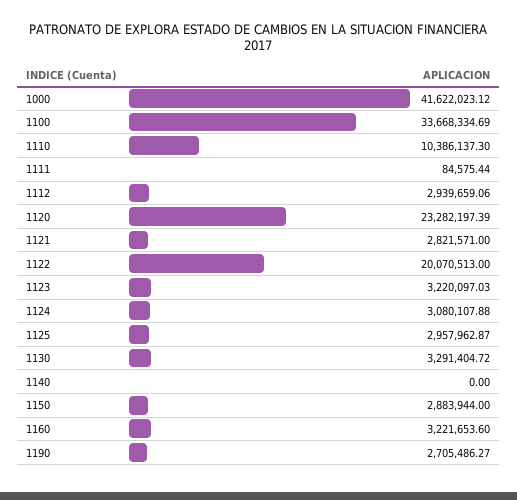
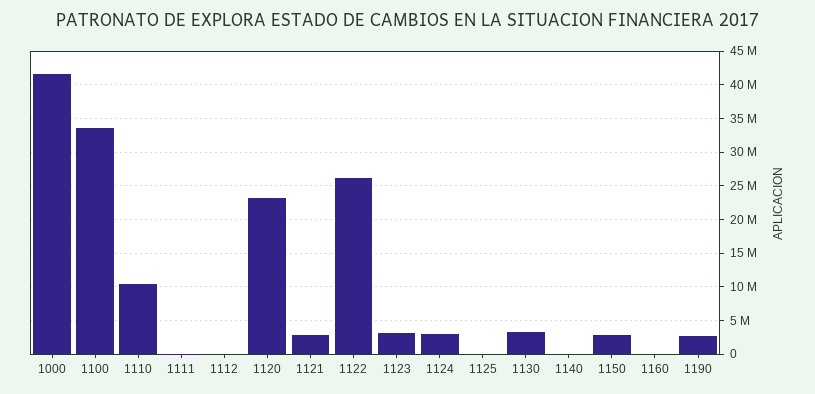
  {
    "1000": 41622023.12,
    "1100": 33668334.69,
    "1110": 10386137.3,
    "1111": 84575.44,
-   "1112": 2939659.06,
+   "1112": 0,
    "1120": 23282197.39,
    "1121": 2821571,
-   "1122": 20070513,
+   "1122": 26000000,
    "1123": 3220097.03,
    "1124": 3080107.88,
-   "1125": 2957962.87,
+   "1125": 0,
    "1130": 3291404.72,
    "1140": 0,
    "1150": 2883944,
-   "1160": 3221653.6,
+   "1160": 0,
    "1190": 2705486.27
  }

